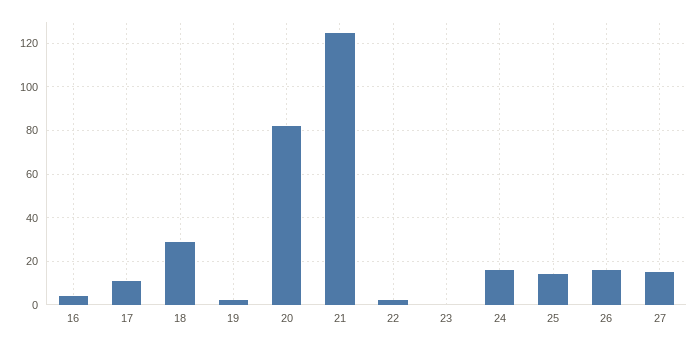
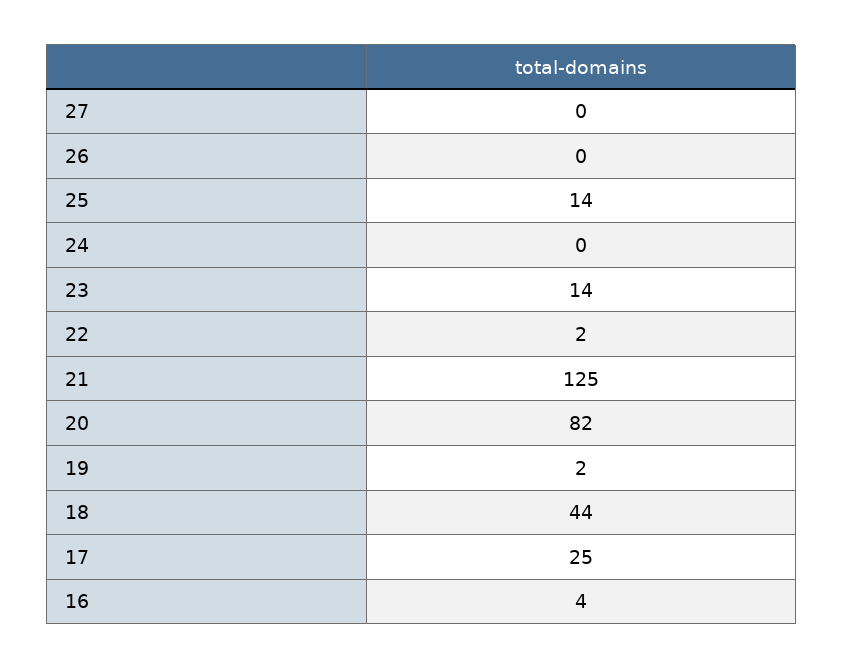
  {
    "16": 4,
-   "17": 10,
+   "17": 25,
-   "18": 30,
+   "18": 44,
    "19": 2,
    "20": 82,
    "21": 125,
    "22": 2,
-   "23": 0,
+   "23": 14,
-   "24": 15,
+   "24": 0,
    "25": 14,
-   "26": 15,
+   "26": 0,
-   "27": 15
+   "27": 0
  }

